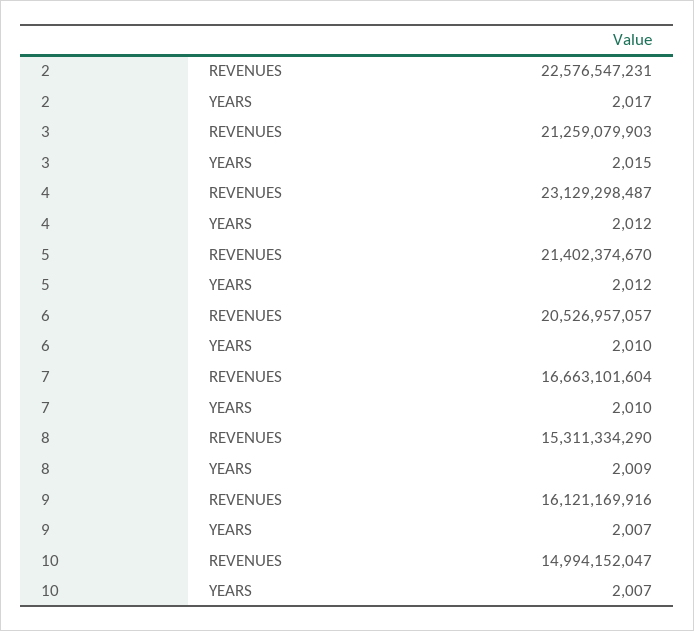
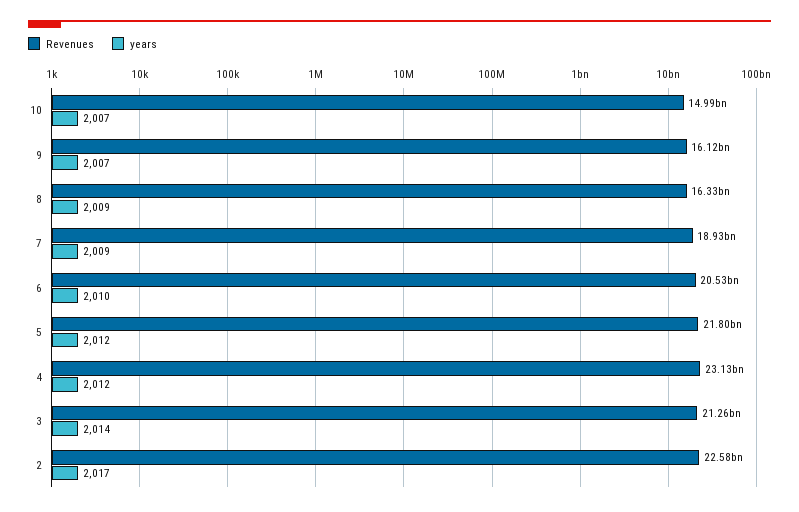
  {
    "REVENUES": {
      "2": 22576547231,
      "3": 21259079903,
      "4": 23129298487,
-     "5": 21402374670,
+     "5": 21800000000,
      "6": 20526957057,
-     "7": 16663101604,
+     "7": 18930000000,
-     "8": 15311334290,
+     "8": 16330000000,
      "9": 16121169916,
      "10": 14994152047
    },
    "YEARS": {
      "2": 2017,
-     "3": 2015,
+     "3": 2014,
      "4": 2012,
      "5": 2012,
      "6": 2010,
-     "7": 2010,
+     "7": 2009,
      "8": 2009,
      "9": 2007,
      "10": 2007
    }
  }

